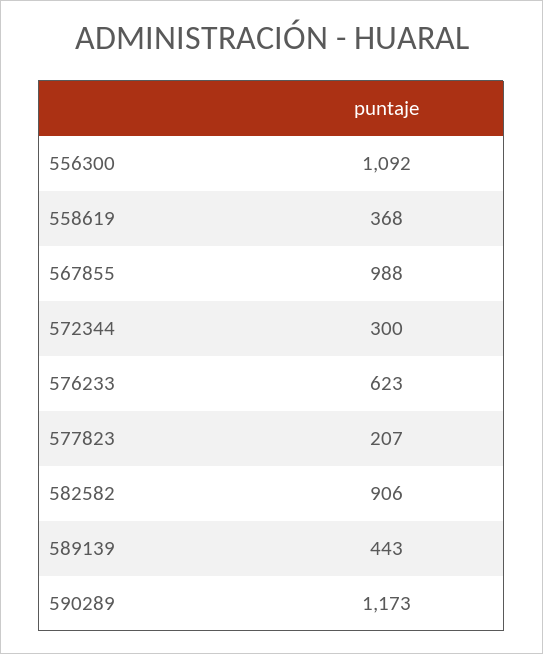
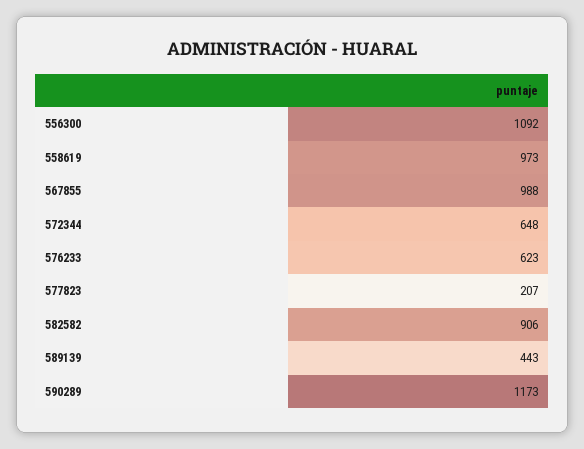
  {
    "556300": 1092,
-   "558619": 368,
+   "558619": 973,
    "567855": 988,
-   "572344": 300,
+   "572344": 648,
    "576233": 623,
    "577823": 207,
    "582582": 906,
    "589139": 443,
    "590289": 1173
  }

